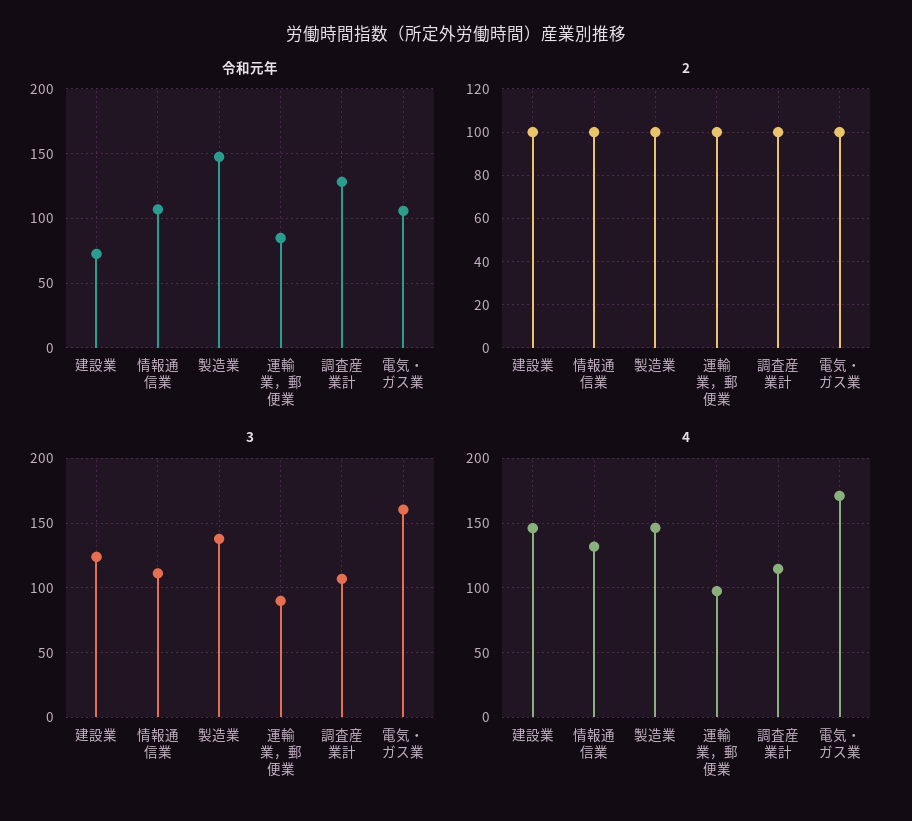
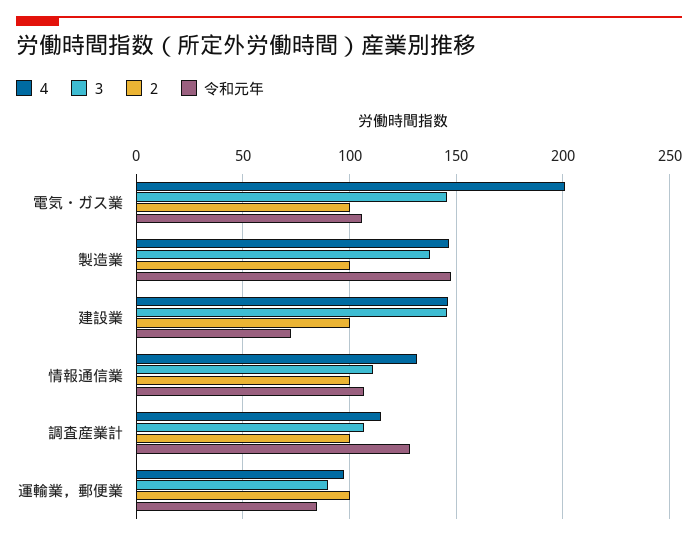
  {
    "令和元年": {
      "建設業": 75,
      "情報通信業": 105,
      "製造業": 150,
      "運輸業，郵便業": 85,
      "調査産業計": 130,
      "電気・ガス業": 105
    },
    "2": {
      "建設業": 100,
      "情報通信業": 100,
      "製造業": 100,
      "運輸業，郵便業": 100,
      "調査産業計": 100,
      "電気・ガス業": 100
    },
    "3": {
-     "建設業": 125,
+     "建設業": 145,
      "情報通信業": 110,
      "製造業": 140,
      "運輸業，郵便業": 90,
      "調査産業計": 105,
-     "電気・ガス業": 160
+     "電気・ガス業": 145
    },
    "4": {
      "建設業": 145,
      "情報通信業": 130,
      "製造業": 145,
      "運輸業，郵便業": 100,
      "調査産業計": 115,
-     "電気・ガス業": 170
+     "電気・ガス業": 200
    }
  }

